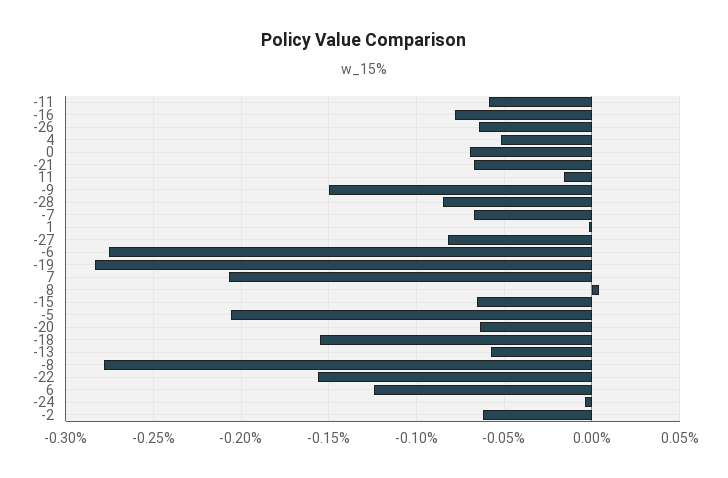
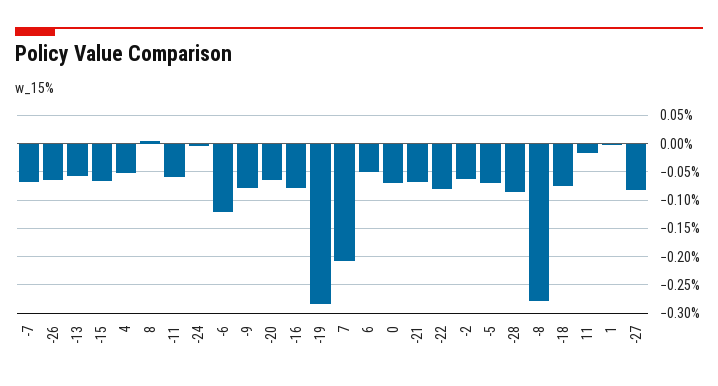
  {
    "-11": -0.06,
    "-16": -0.08,
    "-26": -0.065,
    "4": -0.05,
    "0": -0.07,
    "-21": -0.07,
    "11": -0.015,
-   "-9": -0.15,
+   "-9": -0.075,
    "-28": -0.085,
    "-7": -0.065,
    "1": 0,
    "-27": -0.08,
-   "-6": -0.275,
+   "-6": -0.125,
    "-19": -0.285,
    "7": -0.205,
    "8": 0.005,
    "-15": -0.065,
-   "-5": -0.205,
+   "-5": -0.075,
    "-20": -0.065,
-   "-18": -0.155,
+   "-18": -0.075,
    "-13": -0.055,
    "-8": -0.28,
-   "-22": -0.155,
+   "-22": -0.075,
-   "6": -0.125,
+   "6": -0.05,
    "-24": -0.005,
    "-2": -0.06
  }

